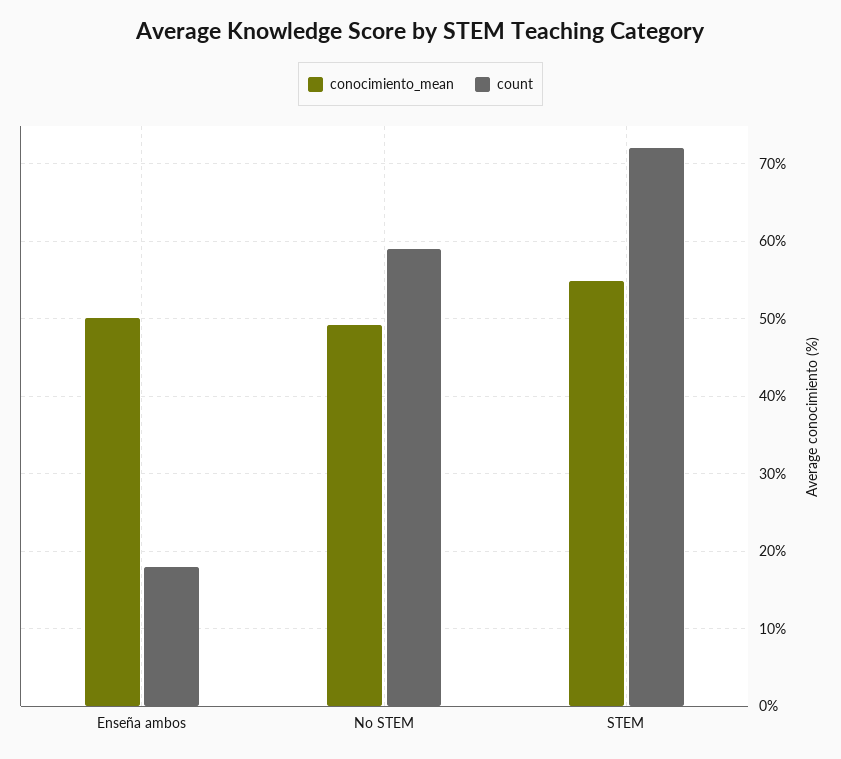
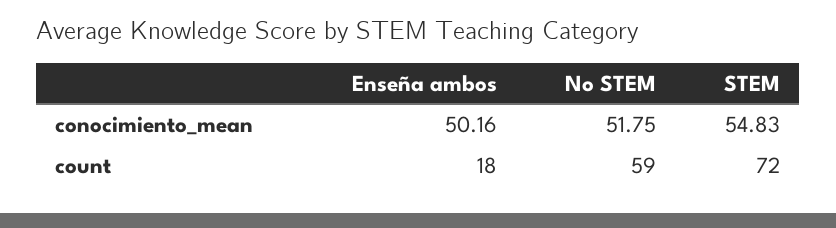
  {
    "conocimiento_mean": {
      "Enseña ambos": 50.16,
-     "No STEM": 49,
+     "No STEM": 51.75,
      "STEM": 54.83
    },
    "count": {
      "Enseña ambos": 18,
      "No STEM": 59,
      "STEM": 72
    }
  }

